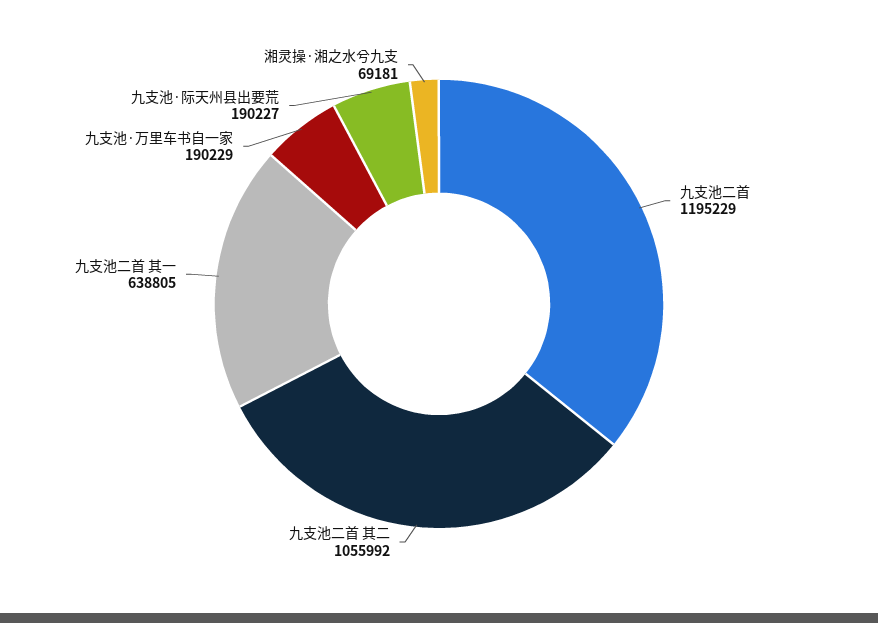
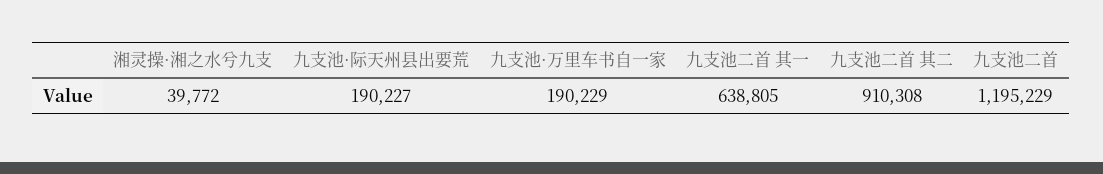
  {
    "九支池二首": 1195229,
-   "九支池二首 其二": 1055992,
+   "九支池二首 其二": 910308,
    "九支池二首 其一": 638805,
    "九支池·万里车书自一家": 190229,
    "九支池·际天州县出要荒": 190227,
-   "湘灵操·湘之水兮九支": 69181
+   "湘灵操·湘之水兮九支": 39772
  }

